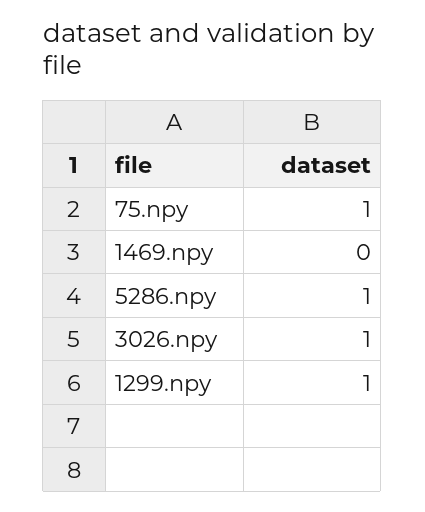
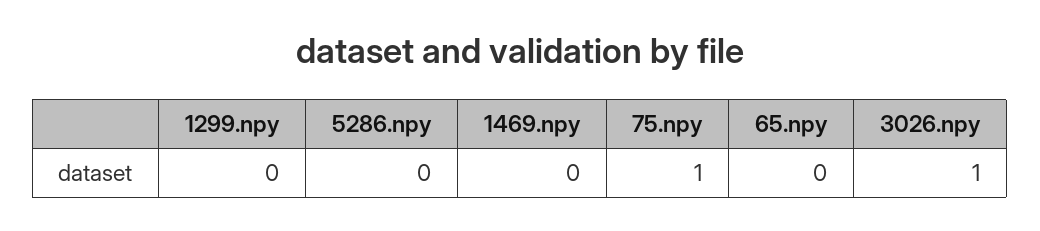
  {
    "75.npy": 1,
    "1469.npy": 0,
-   "5286.npy": 1,
+   "5286.npy": 0,
    "3026.npy": 1,
-   "1299.npy": 1
+   "1299.npy": 0,
+   "65.npy": 0
  }

